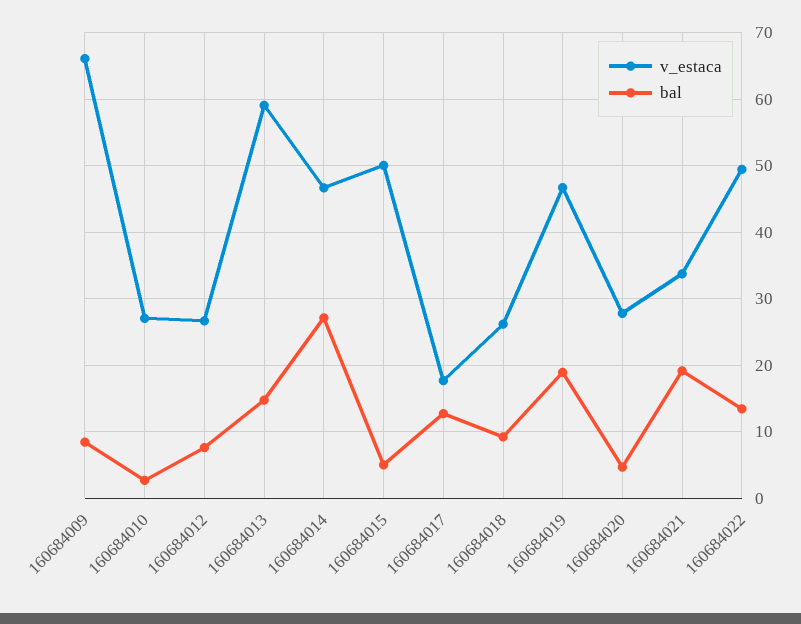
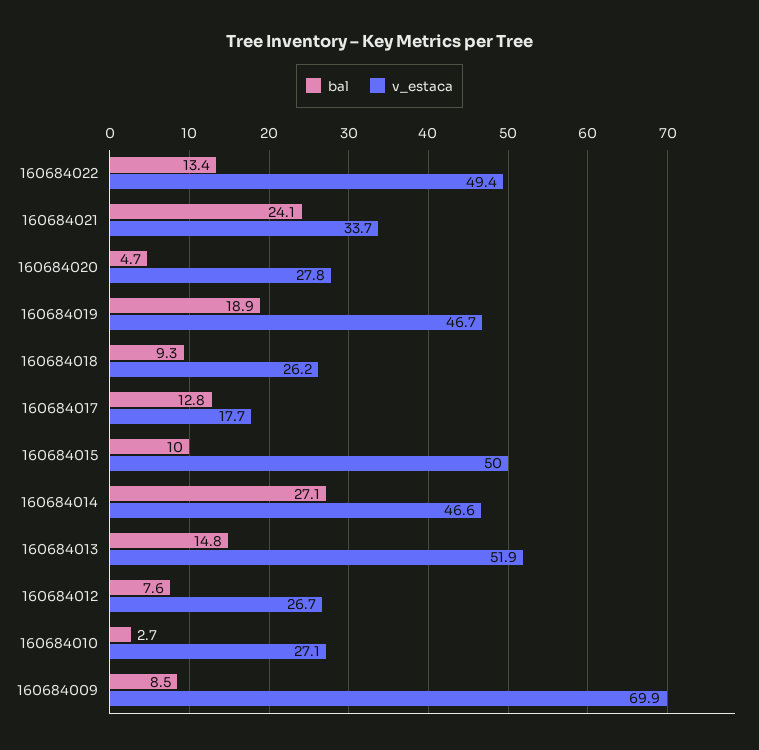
  {
    "v_estaca": {
-     "160684009": 66,
+     "160684009": 69.9,
      "160684010": 27.1,
      "160684012": 26.7,
-     "160684013": 59,
+     "160684013": 51.9,
      "160684014": 46.6,
      "160684015": 50,
      "160684017": 17.7,
      "160684018": 26.2,
      "160684019": 46.7,
      "160684020": 27.8,
      "160684021": 33.7,
      "160684022": 49.4
    },
    "bal": {
      "160684009": 8.5,
      "160684010": 2.7,
      "160684012": 7.6,
      "160684013": 14.8,
      "160684014": 27.1,
-     "160684015": 5,
+     "160684015": 10,
      "160684017": 12.8,
      "160684018": 9.3,
      "160684019": 18.9,
      "160684020": 4.7,
-     "160684021": 19,
+     "160684021": 24.1,
      "160684022": 13.4
    }
  }

